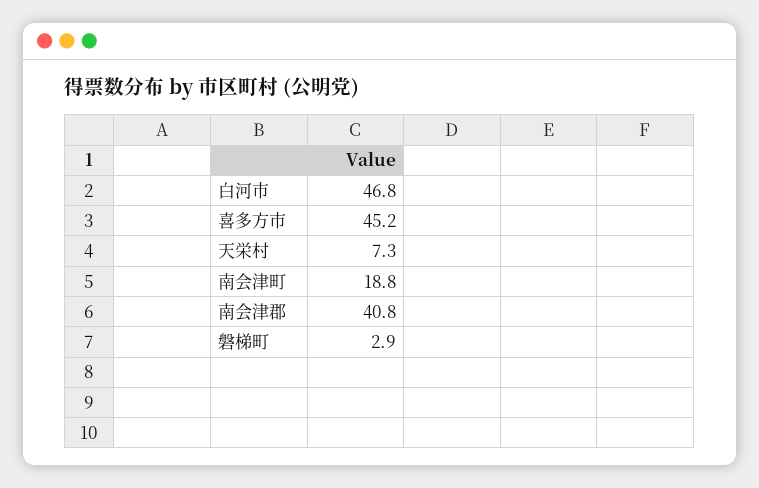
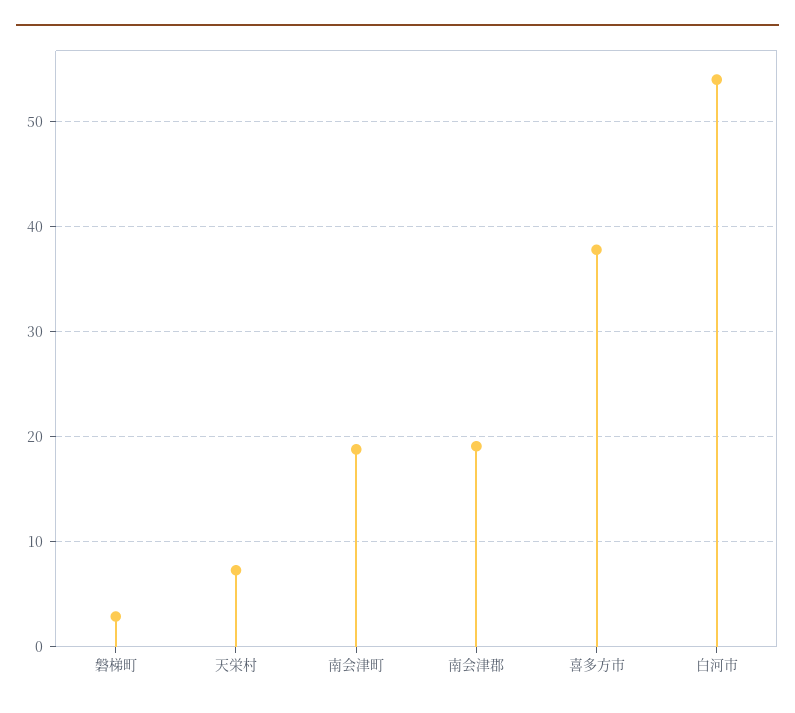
  {
-   "白河市": 46.8,
+   "白河市": 54,
-   "喜多方市": 45.2,
+   "喜多方市": 38,
    "天栄村": 7.3,
    "南会津町": 18.8,
-   "南会津郡": 40.8,
+   "南会津郡": 19,
    "磐梯町": 2.9
  }

